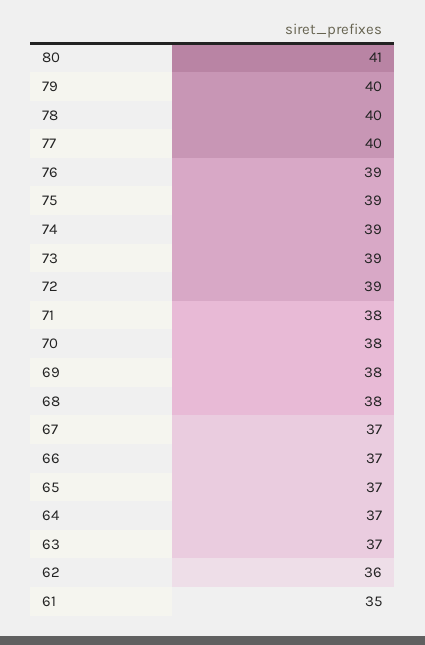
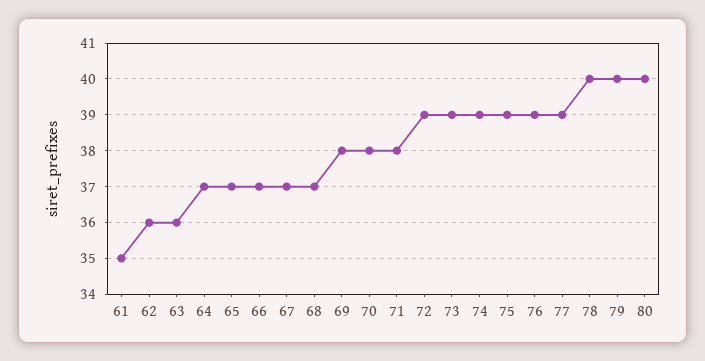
  {
-   "80": 41,
+   "80": 40,
    "79": 40,
    "78": 40,
-   "77": 40,
+   "77": 39,
    "76": 39,
    "75": 39,
    "74": 39,
    "73": 39,
    "72": 39,
    "71": 38,
    "70": 38,
    "69": 38,
-   "68": 38,
+   "68": 37,
    "67": 37,
    "66": 37,
    "65": 37,
    "64": 37,
-   "63": 37,
+   "63": 36,
    "62": 36,
    "61": 35
  }

